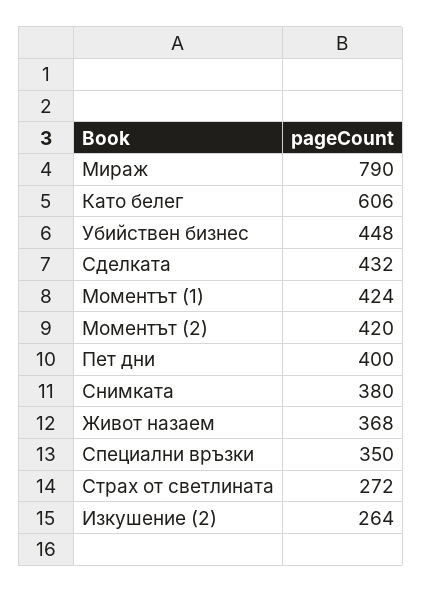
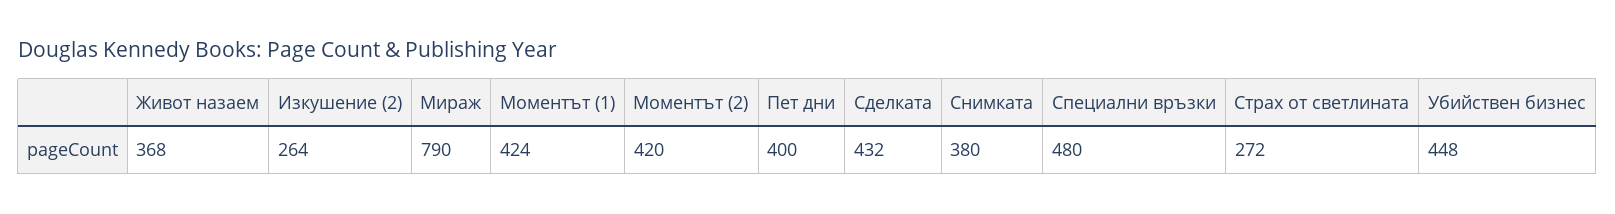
  {
    "Мираж": 790,
-   "Като белег": 606,
    "Убийствен бизнес": 448,
    "Сделката": 432,
    "Моментът (1)": 424,
    "Моментът (2)": 420,
    "Пет дни": 400,
    "Снимката": 380,
    "Живот назаем": 368,
-   "Специални връзки": 350,
+   "Специални връзки": 480,
    "Страх от светлината": 272,
    "Изкушение (2)": 264
  }

